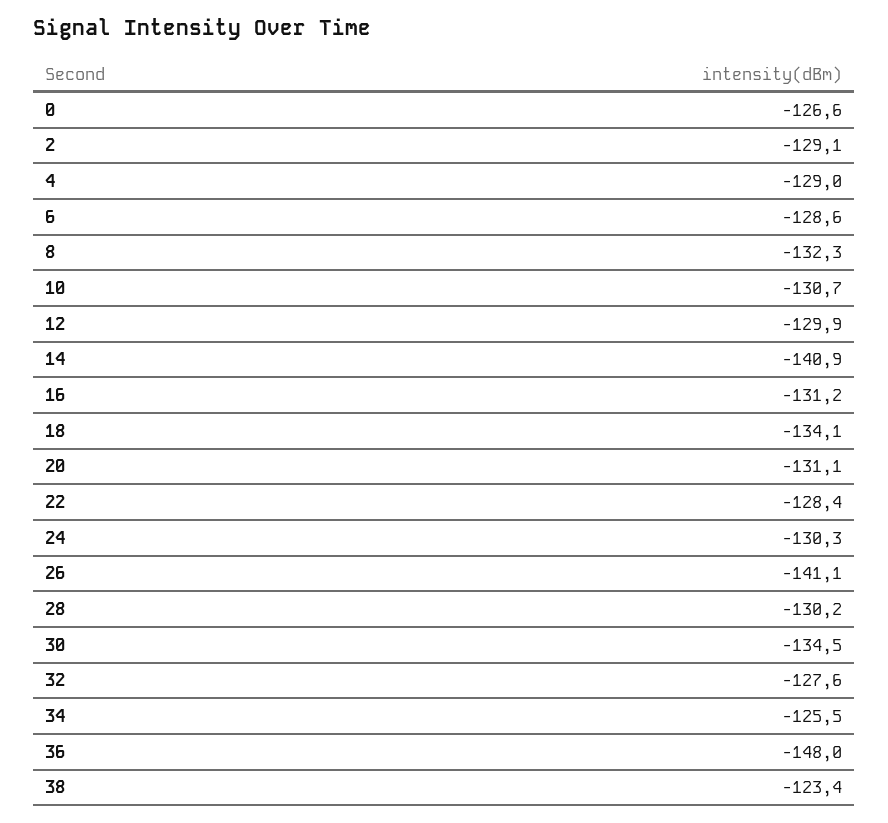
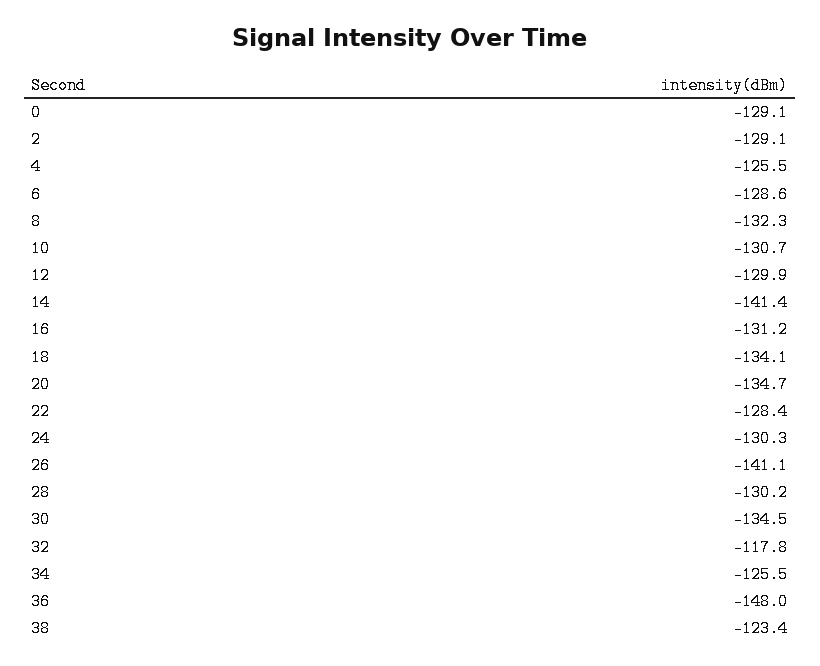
  {
-   "0": -126.6,
+   "0": -129.1,
    "2": -129.1,
-   "4": -129,
+   "4": -125.5,
    "6": -128.6,
    "8": -132.3,
    "10": -130.7,
    "12": -129.9,
-   "14": -140.9,
+   "14": -141.4,
    "16": -131.2,
    "18": -134.1,
-   "20": -131.1,
+   "20": -134.7,
    "22": -128.4,
    "24": -130.3,
    "26": -141.1,
    "28": -130.2,
    "30": -134.5,
-   "32": -127.6,
+   "32": -117.8,
    "34": -125.5,
    "36": -148,
    "38": -123.4
  }

